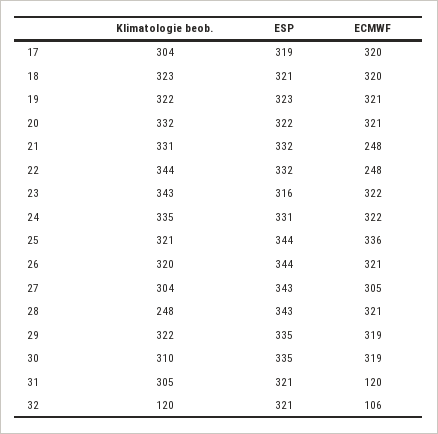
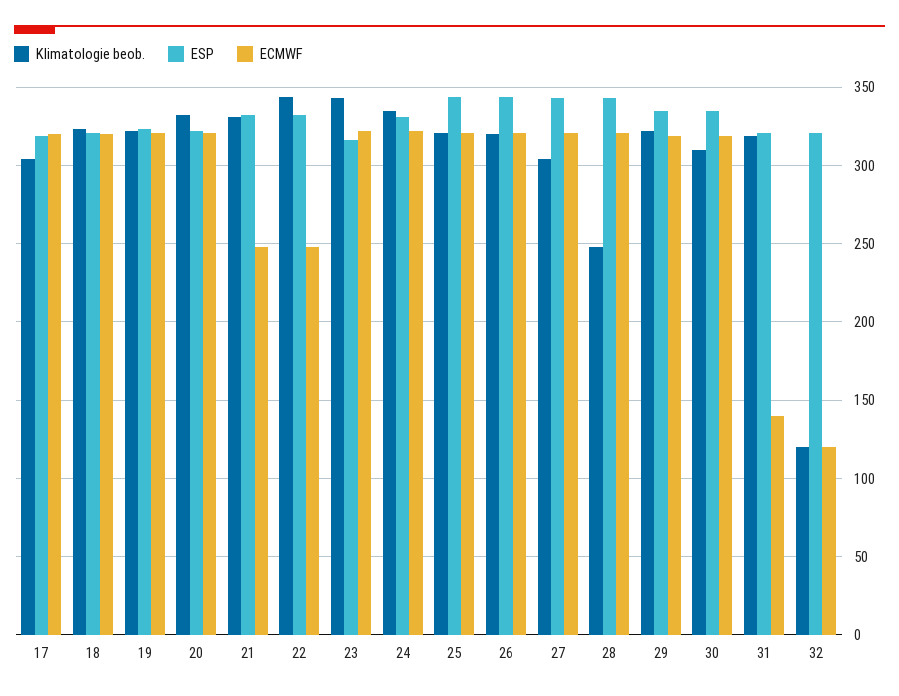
  {
    "Klimatologie beob.": {
      "17": 304,
      "18": 323,
      "19": 322,
      "20": 332,
      "21": 331,
      "22": 344,
      "23": 343,
      "24": 335,
      "25": 321,
      "26": 320,
      "27": 304,
      "28": 248,
      "29": 322,
      "30": 310,
-     "31": 305,
+     "31": 320,
      "32": 120
    },
    "ESP": {
      "17": 319,
      "18": 321,
      "19": 323,
      "20": 322,
      "21": 332,
      "22": 332,
      "23": 316,
      "24": 331,
      "25": 344,
      "26": 344,
      "27": 343,
      "28": 343,
      "29": 335,
      "30": 335,
      "31": 321,
      "32": 321
    },
    "ECMWF": {
      "17": 320,
      "18": 320,
      "19": 321,
      "20": 321,
      "21": 248,
      "22": 248,
      "23": 322,
      "24": 322,
-     "25": 336,
+     "25": 320,
      "26": 321,
-     "27": 305,
+     "27": 320,
      "28": 321,
      "29": 319,
      "30": 319,
-     "31": 120,
+     "31": 140,
-     "32": 106
+     "32": 120
    }
  }

